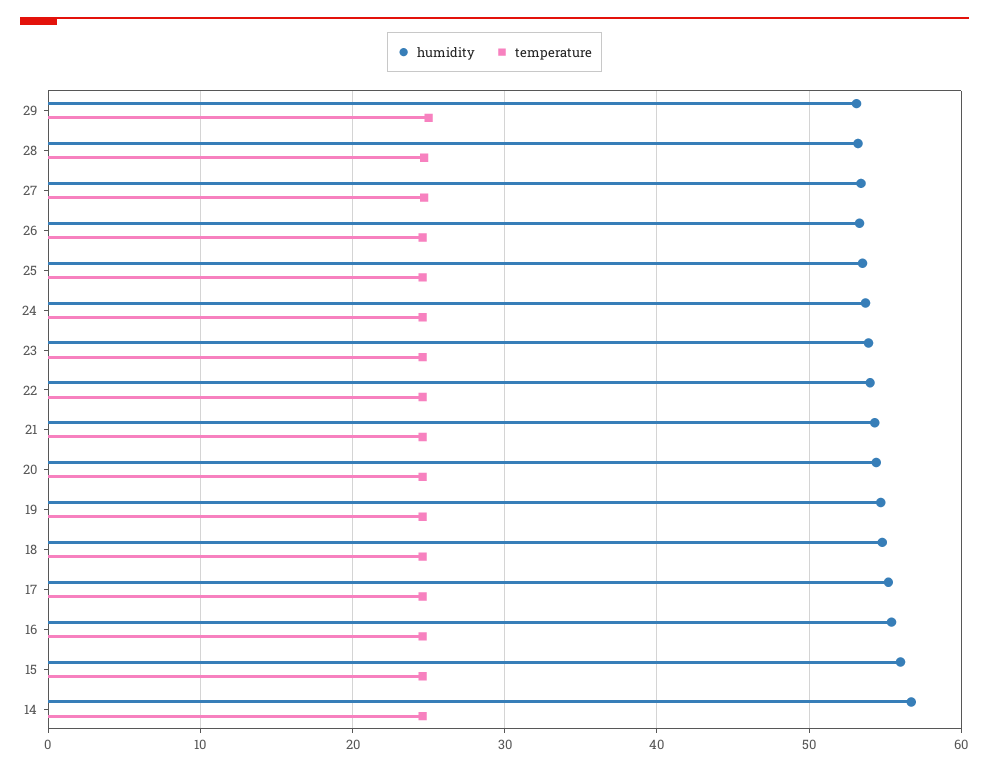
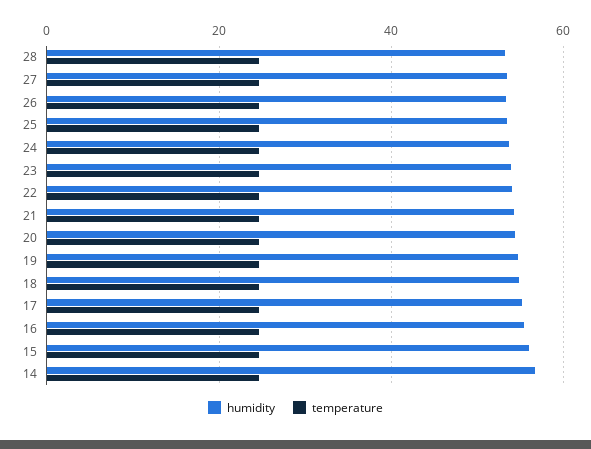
  {
    "humidity": {
-     "29": 53,
      "28": 53,
      "27": 53,
      "26": 53,
      "25": 54,
      "24": 54,
      "23": 54,
      "22": 54,
      "21": 54,
      "20": 54,
      "19": 55,
      "18": 55,
      "17": 55,
      "16": 55,
      "15": 56,
      "14": 57
    },
    "temperature": {
-     "29": 25,
      "28": 25,
      "27": 25,
      "26": 25,
      "25": 25,
      "24": 25,
      "23": 25,
      "22": 25,
      "21": 25,
      "20": 25,
      "19": 25,
      "18": 25,
      "17": 25,
      "16": 25,
      "15": 25,
      "14": 25
    }
  }

